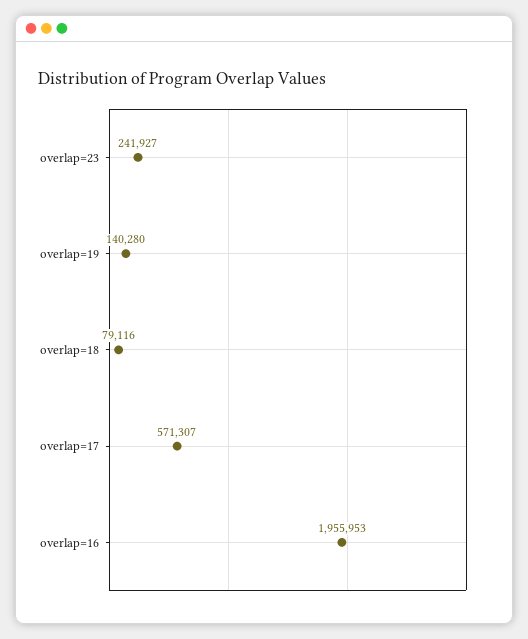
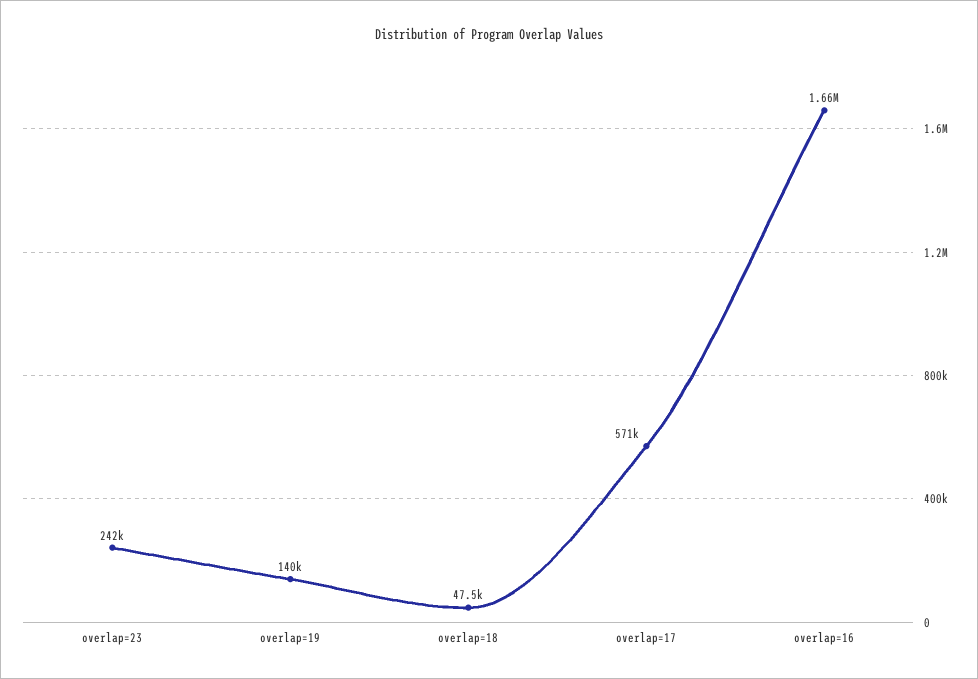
  {
    "overlap=23": 241927,
    "overlap=19": 140280,
-   "overlap=18": 79116,
+   "overlap=18": 47500,
    "overlap=17": 571307,
-   "overlap=16": 1955953
+   "overlap=16": 1660000
  }

